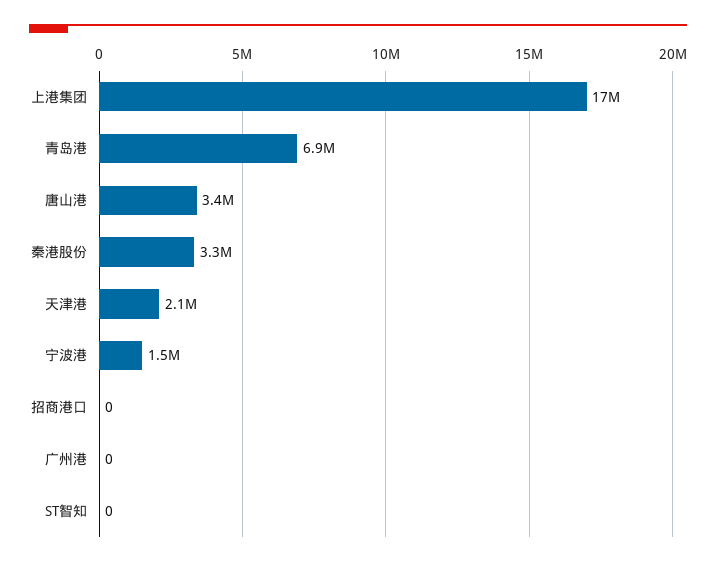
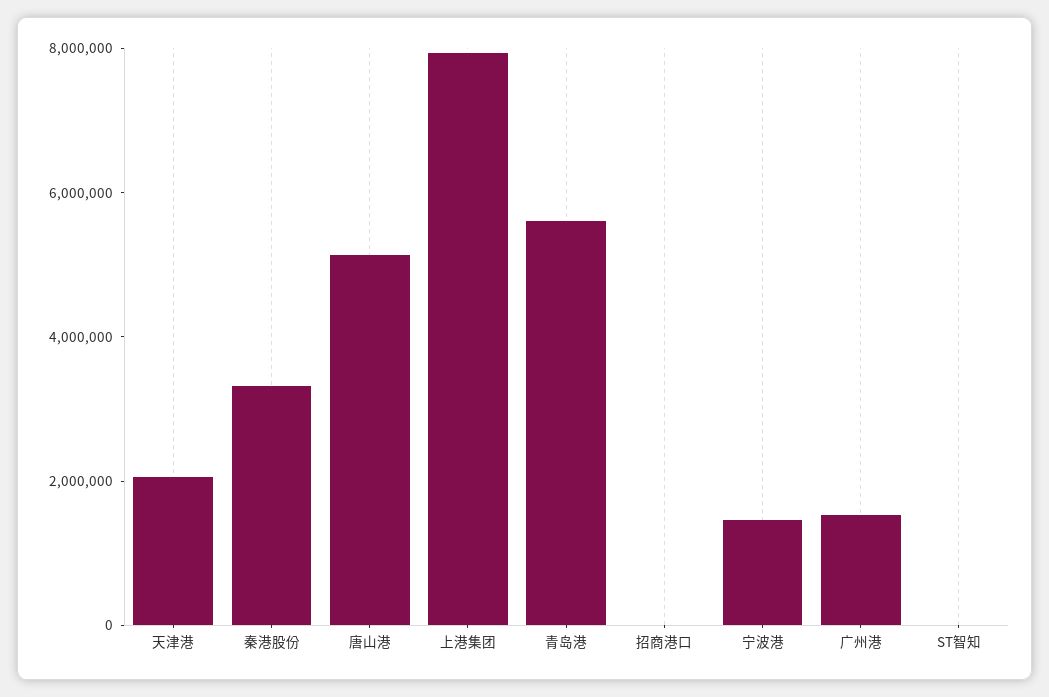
  {
-   "上港集团": 17000000,
+   "上港集团": 8000000,
-   "青岛港": 6900000,
+   "青岛港": 5500000,
-   "唐山港": 3400000,
+   "唐山港": 5000000,
    "秦港股份": 3300000,
    "天津港": 2100000,
    "宁波港": 1500000,
    "招商港口": 0,
-   "广州港": 0,
+   "广州港": 1500000,
    "ST智知": 0
  }

